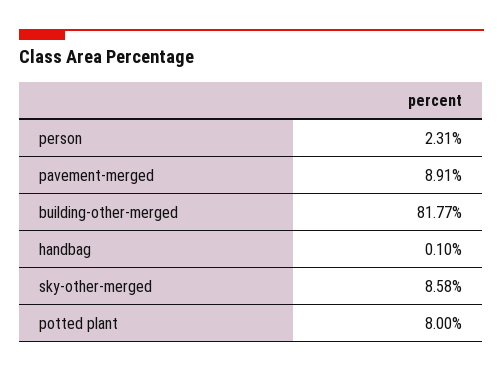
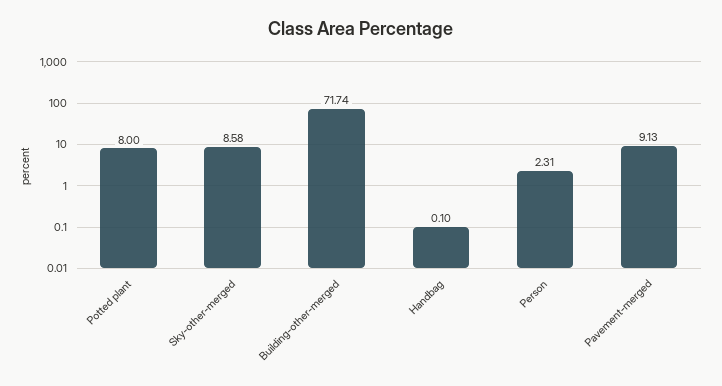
  {
    "person": 2.31,
-   "pavement-merged": 8.91,
+   "pavement-merged": 9.13,
-   "building-other-merged": 81.77,
+   "building-other-merged": 71.74,
    "handbag": 0.1,
    "sky-other-merged": 8.58,
    "potted plant": 8
  }

